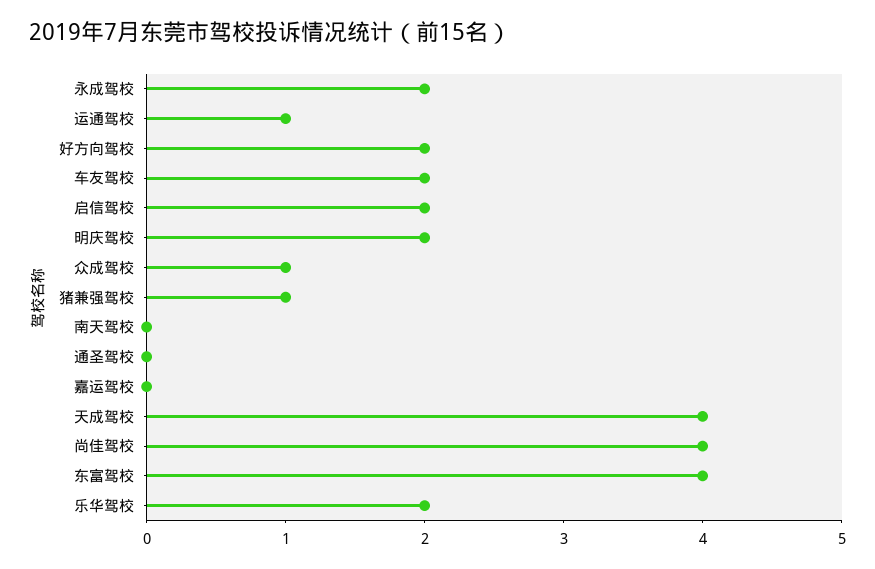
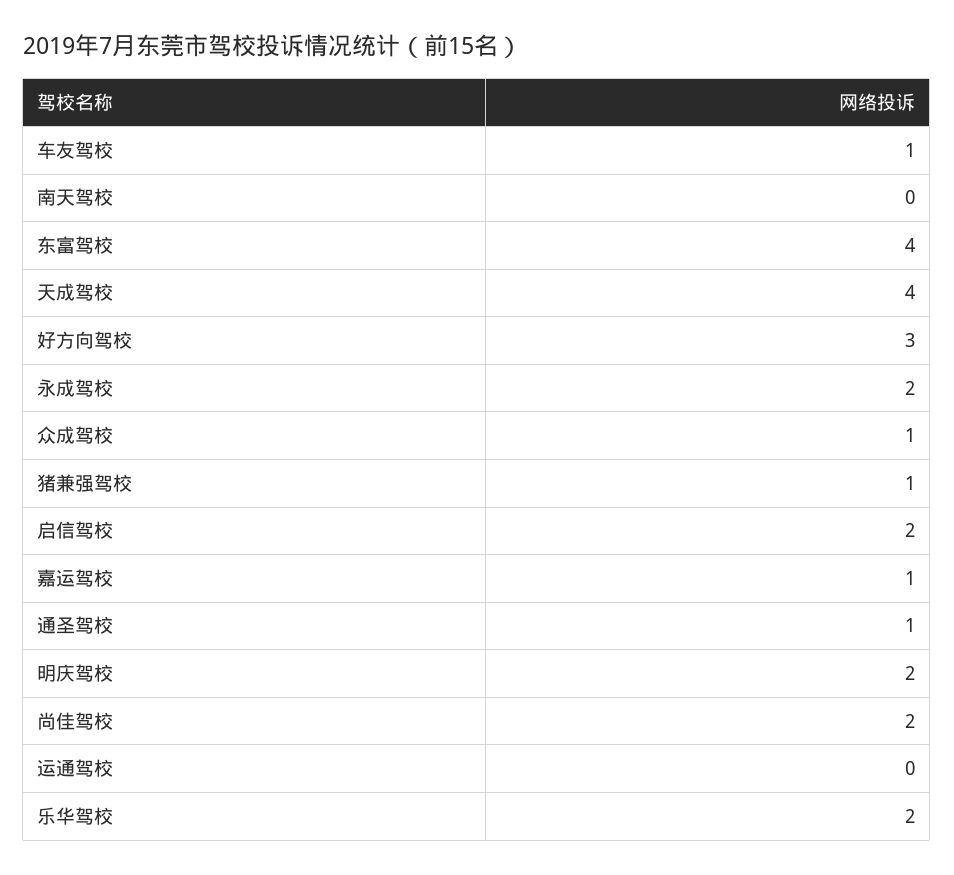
  {
    "永成驾校": 2,
-   "运通驾校": 1,
+   "运通驾校": 0,
-   "好方向驾校": 2,
+   "好方向驾校": 3,
-   "车友驾校": 2,
+   "车友驾校": 1,
    "启信驾校": 2,
    "明庆驾校": 2,
    "众成驾校": 1,
    "猪兼强驾校": 1,
    "南天驾校": 0,
-   "通圣驾校": 0,
+   "通圣驾校": 1,
-   "嘉运驾校": 0,
+   "嘉运驾校": 1,
    "天成驾校": 4,
-   "尚佳驾校": 4,
+   "尚佳驾校": 2,
    "东富驾校": 4,
    "乐华驾校": 2
  }

